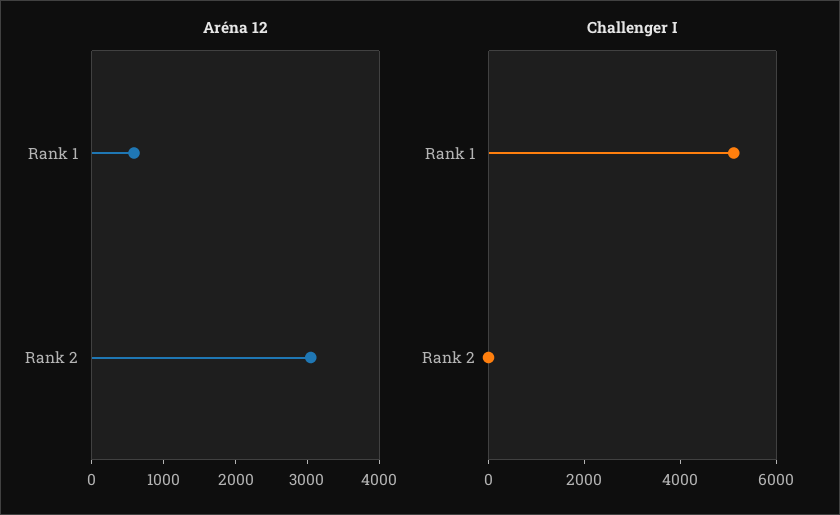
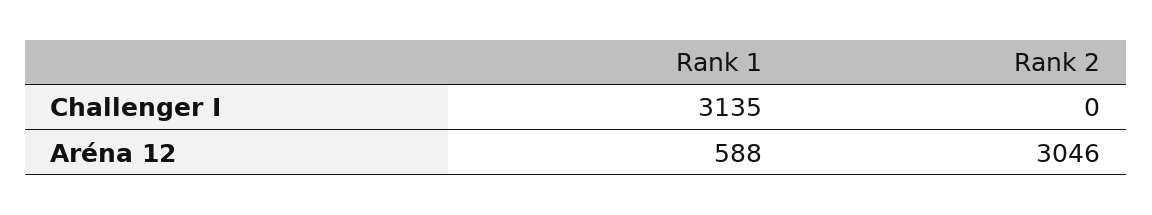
  {
    "Aréna 12": {
      "Rank 1": 588,
      "Rank 2": 3046
    },
    "Challenger I": {
-     "Rank 1": 5000,
+     "Rank 1": 3135,
      "Rank 2": 0
    }
  }

